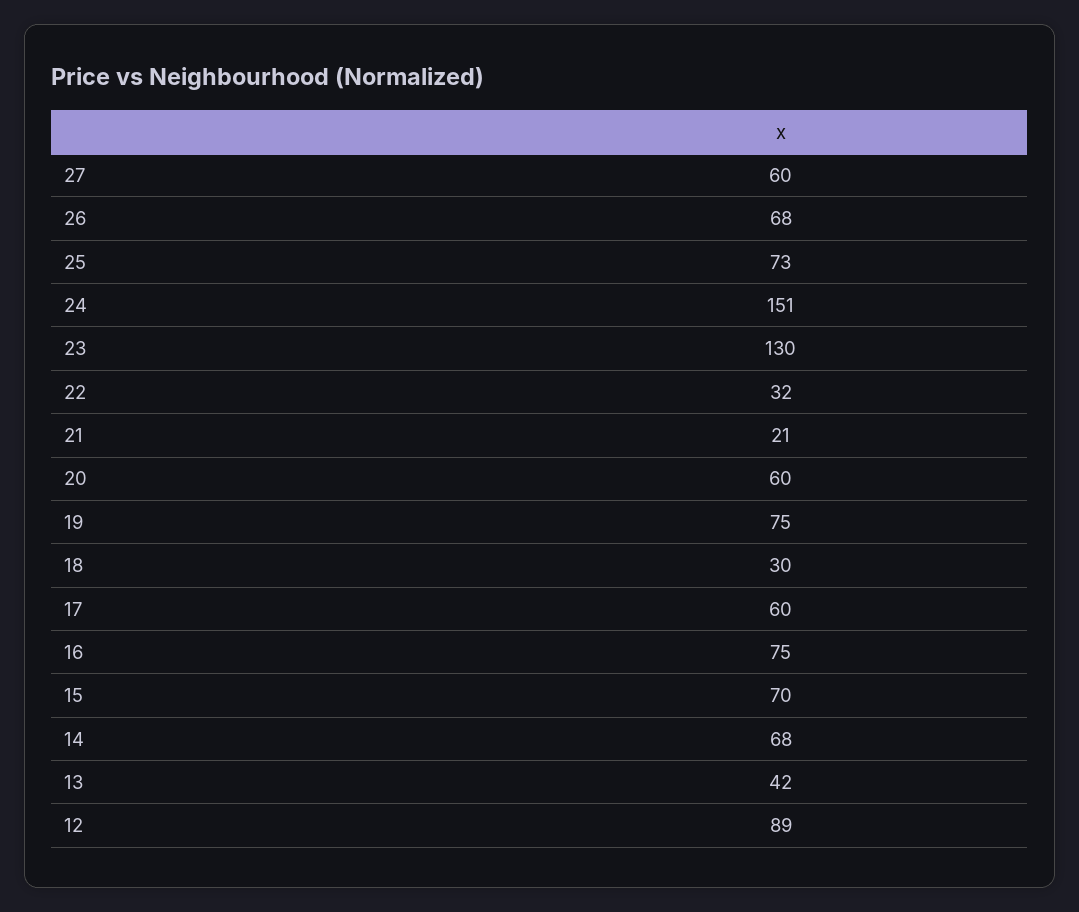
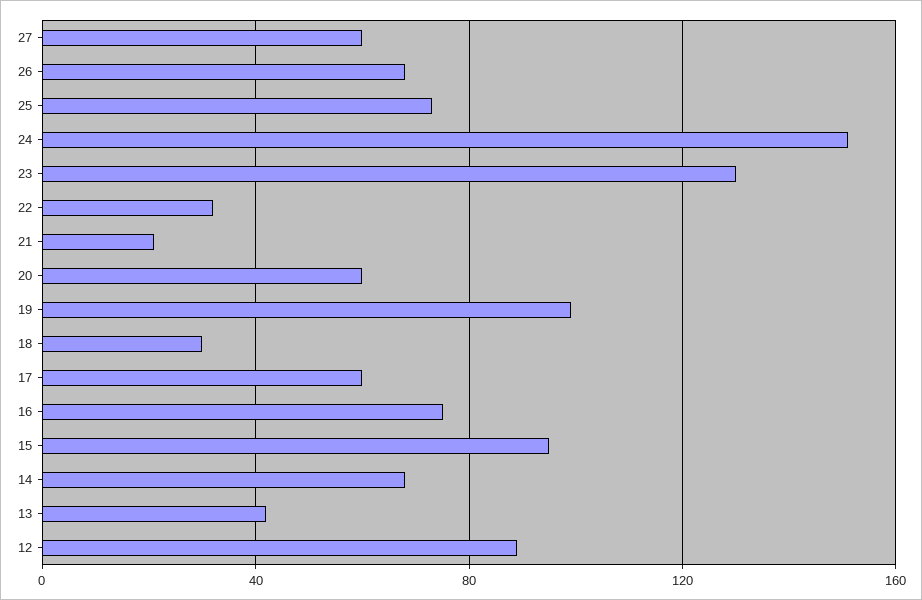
  {
    "27": 60,
    "26": 68,
    "25": 73,
    "24": 151,
    "23": 130,
    "22": 32,
    "21": 21,
    "20": 60,
-   "19": 75,
+   "19": 100,
    "18": 30,
    "17": 60,
    "16": 75,
-   "15": 70,
+   "15": 95,
    "14": 68,
    "13": 42,
    "12": 89
  }

